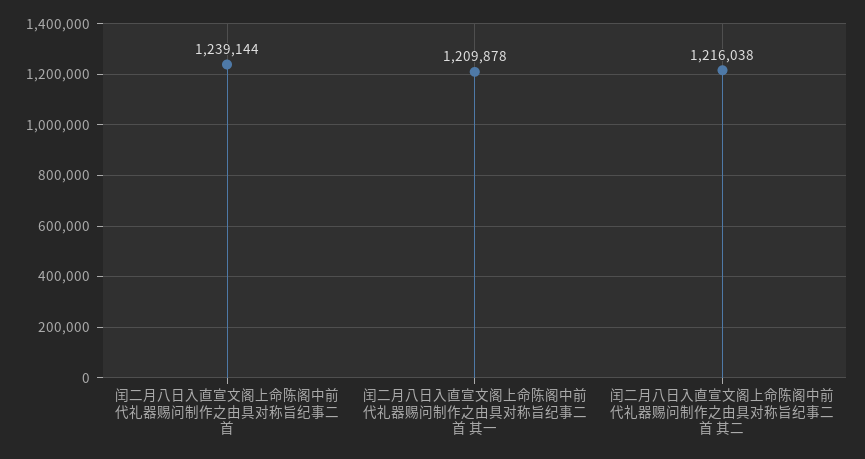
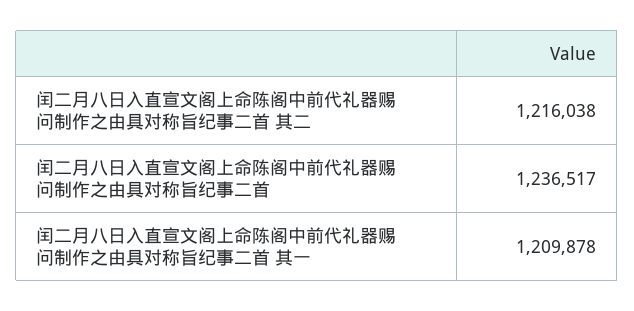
  {
-   "闰二月八日入直宣文阁上命陈阁中前代礼器赐问制作之由具对称旨纪事二首": 1239144,
+   "闰二月八日入直宣文阁上命陈阁中前代礼器赐问制作之由具对称旨纪事二首": 1236517,
    "闰二月八日入直宣文阁上命陈阁中前代礼器赐问制作之由具对称旨纪事二首 其一": 1209878,
    "闰二月八日入直宣文阁上命陈阁中前代礼器赐问制作之由具对称旨纪事二首 其二": 1216038
  }

